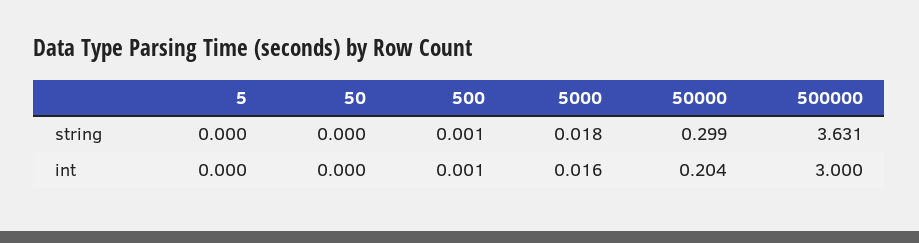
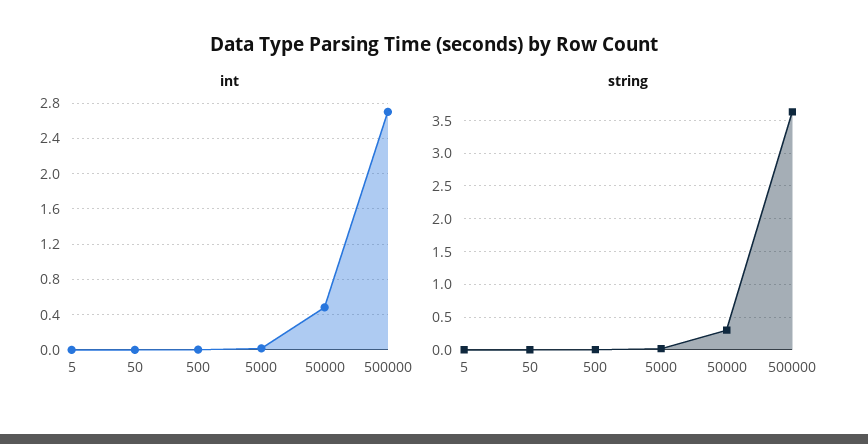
  {
    "string": {
      "5": 0,
      "50": 0,
      "500": 0.001,
      "5000": 0.018,
      "50000": 0.299,
      "500000": 3.631
    },
    "int": {
      "5": 0,
      "50": 0,
      "500": 0.001,
      "5000": 0.016,
-     "50000": 0.204,
+     "50000": 0.5,
-     "500000": 3
+     "500000": 2.7
    }
  }

